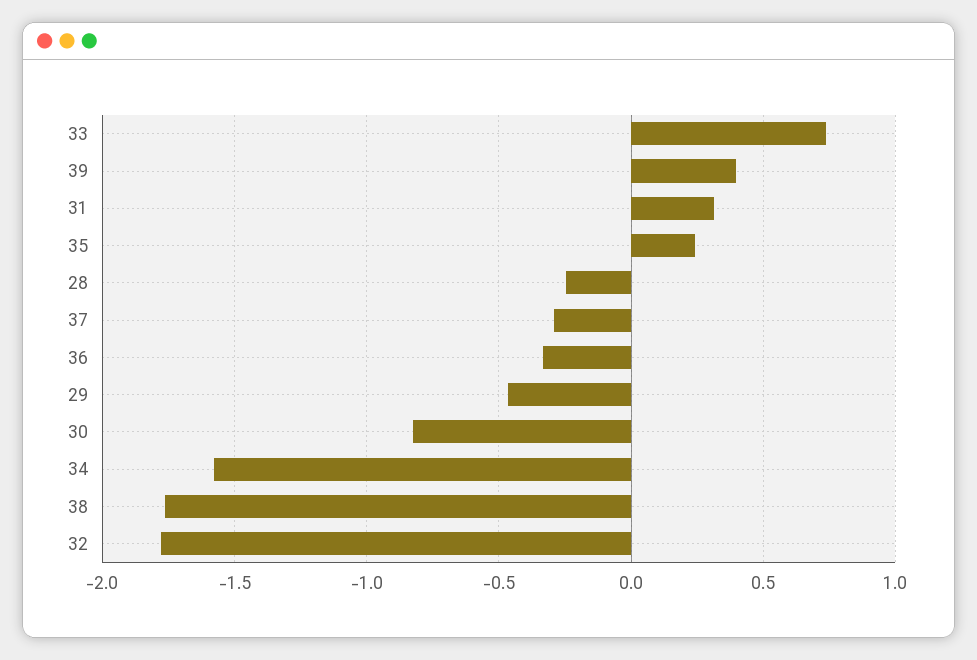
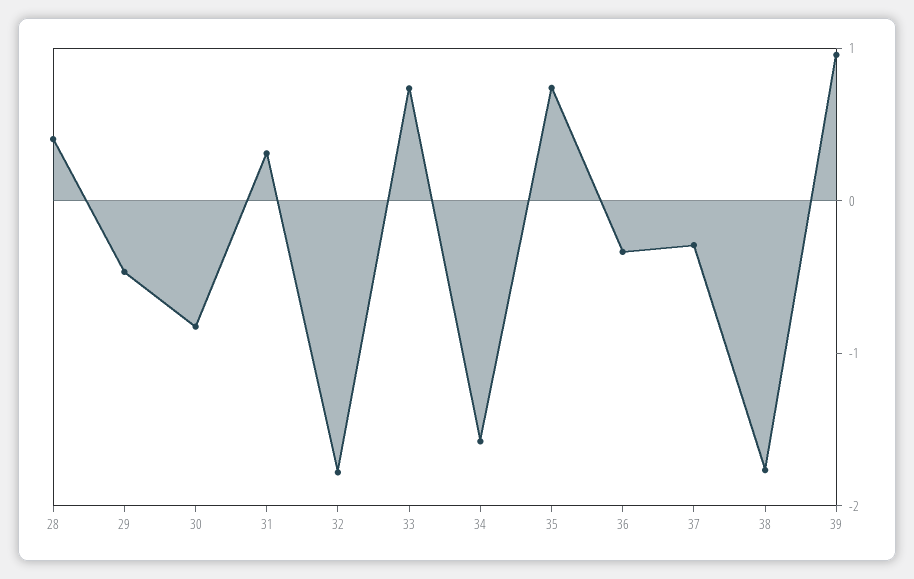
  {
    "33": 0.75,
-   "39": 0.4,
+   "39": 1,
    "31": 0.3,
-   "35": 0.25,
+   "35": 0.8,
-   "28": -0.25,
+   "28": 0.4,
    "37": -0.3,
    "36": -0.35,
    "29": -0.45,
    "30": -0.8,
    "34": -1.6,
    "38": -1.75,
    "32": -1.8
  }

